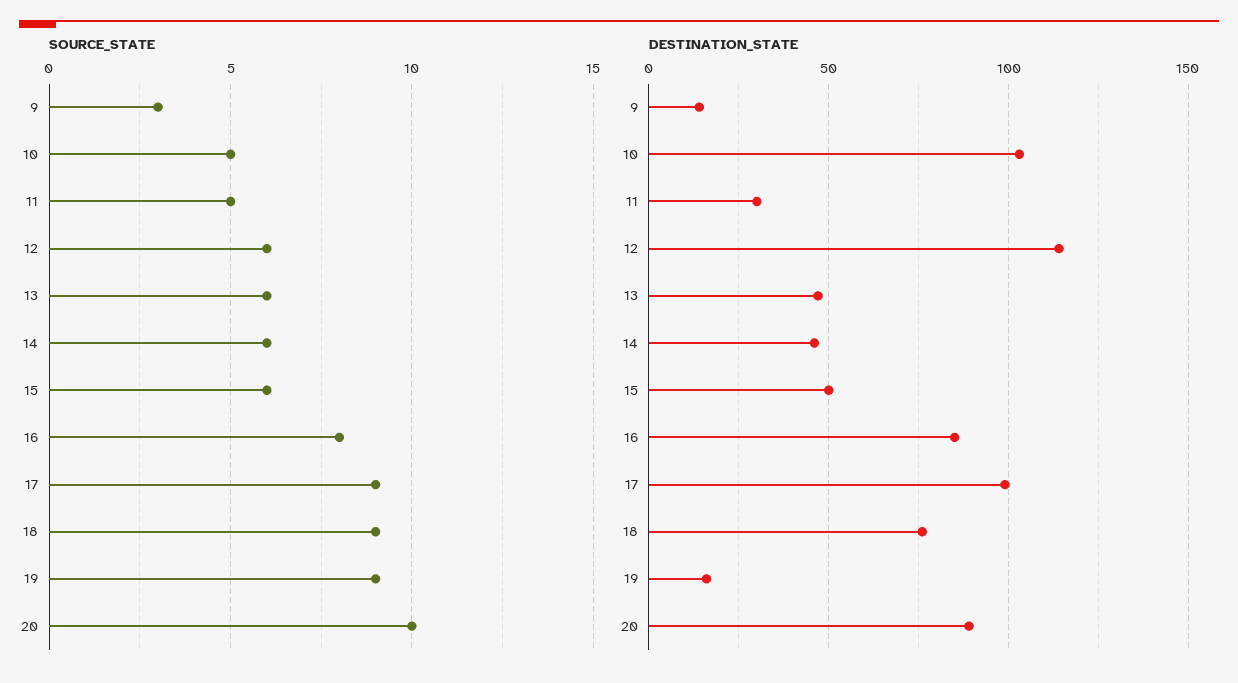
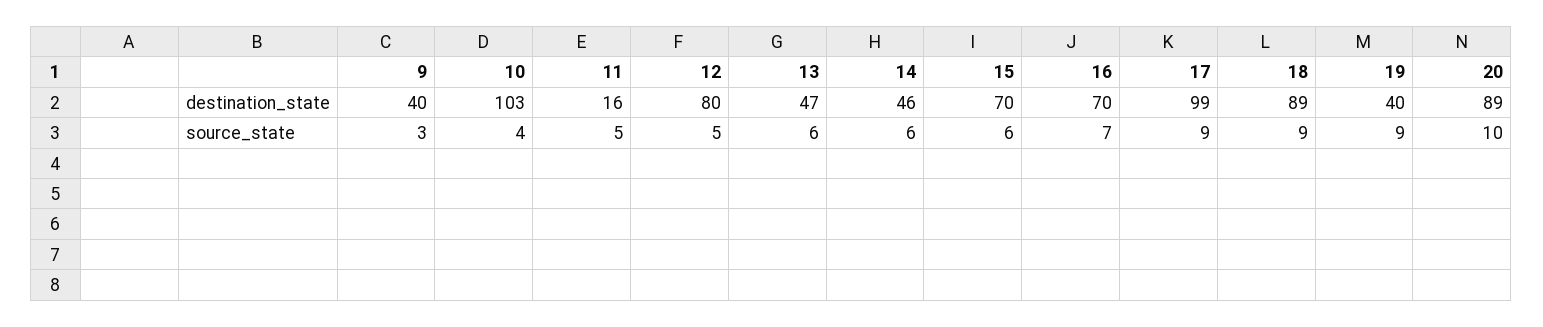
  {
    "SOURCE_STATE": {
      "9": 3,
-     "10": 5,
+     "10": 4,
      "11": 5,
-     "12": 6,
+     "12": 5,
      "13": 6,
      "14": 6,
      "15": 6,
-     "16": 8,
+     "16": 7,
      "17": 9,
      "18": 9,
      "19": 9,
      "20": 10
    },
    "DESTINATION_STATE": {
-     "9": 15,
+     "9": 40,
      "10": 103,
-     "11": 30,
+     "11": 16,
-     "12": 115,
+     "12": 80,
      "13": 47,
      "14": 46,
-     "15": 50,
+     "15": 70,
-     "16": 85,
+     "16": 70,
      "17": 99,
-     "18": 75,
+     "18": 89,
-     "19": 15,
+     "19": 40,
      "20": 89
    }
  }

